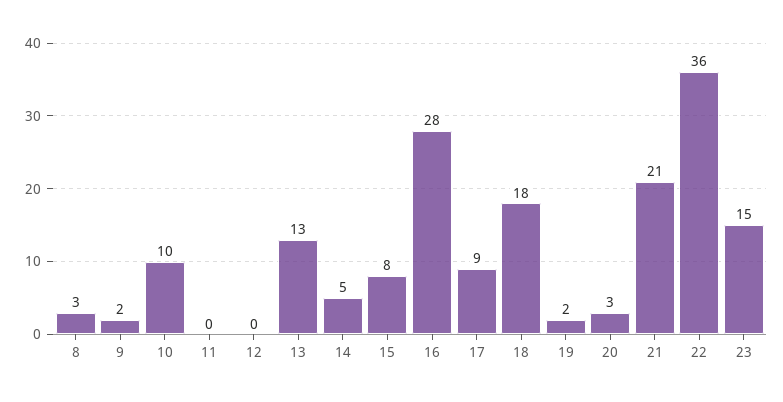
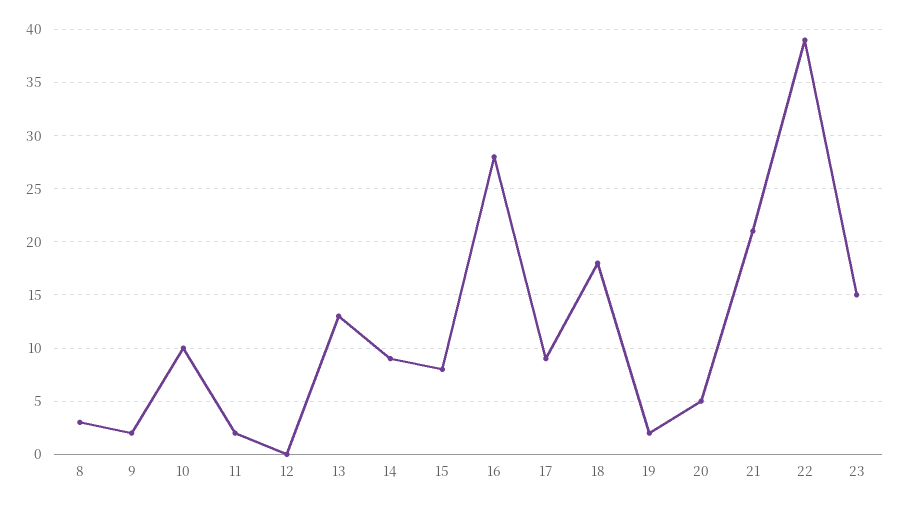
  {
    "8": 3,
    "9": 2,
    "10": 10,
-   "11": 0,
+   "11": 2,
    "12": 0,
    "13": 13,
-   "14": 5,
+   "14": 9,
    "15": 8,
    "16": 28,
    "17": 9,
    "18": 18,
    "19": 2,
-   "20": 3,
+   "20": 5,
    "21": 21,
-   "22": 36,
+   "22": 39,
    "23": 15
  }

